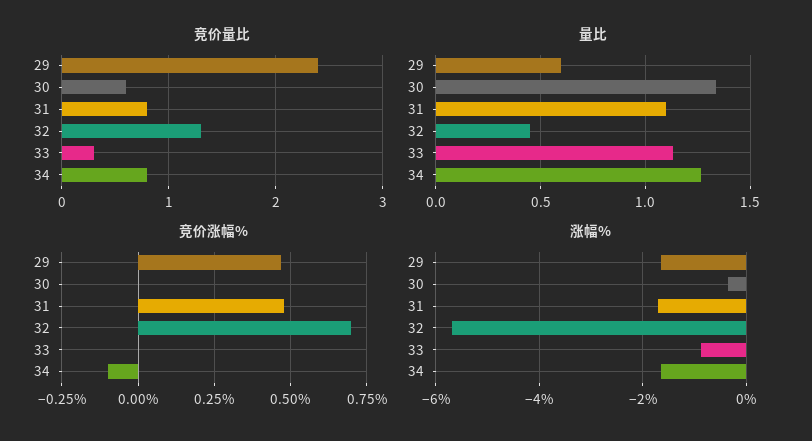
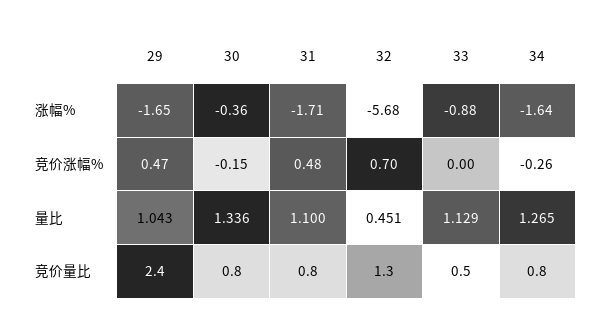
  {
    "竞价量比": {
      "29": 2.4,
-     "30": 0.6,
+     "30": 0.8,
      "31": 0.8,
      "32": 1.3,
-     "33": 0.3,
+     "33": 0.5,
      "34": 0.8
    },
    "量比": {
-     "29": 0.6,
+     "29": 1.043,
      "30": 1.336,
      "31": 1.1,
      "32": 0.451,
      "33": 1.129,
      "34": 1.265
    },
    "竞价涨幅%": {
      "29": 0.47,
-     "30": 0,
+     "30": -0.15,
      "31": 0.48,
      "32": 0.7,
      "33": 0,
-     "34": -0.1
+     "34": -0.26
    },
    "涨幅%": {
      "29": -1.65,
      "30": -0.36,
      "31": -1.71,
      "32": -5.68,
      "33": -0.88,
      "34": -1.64
    }
  }

